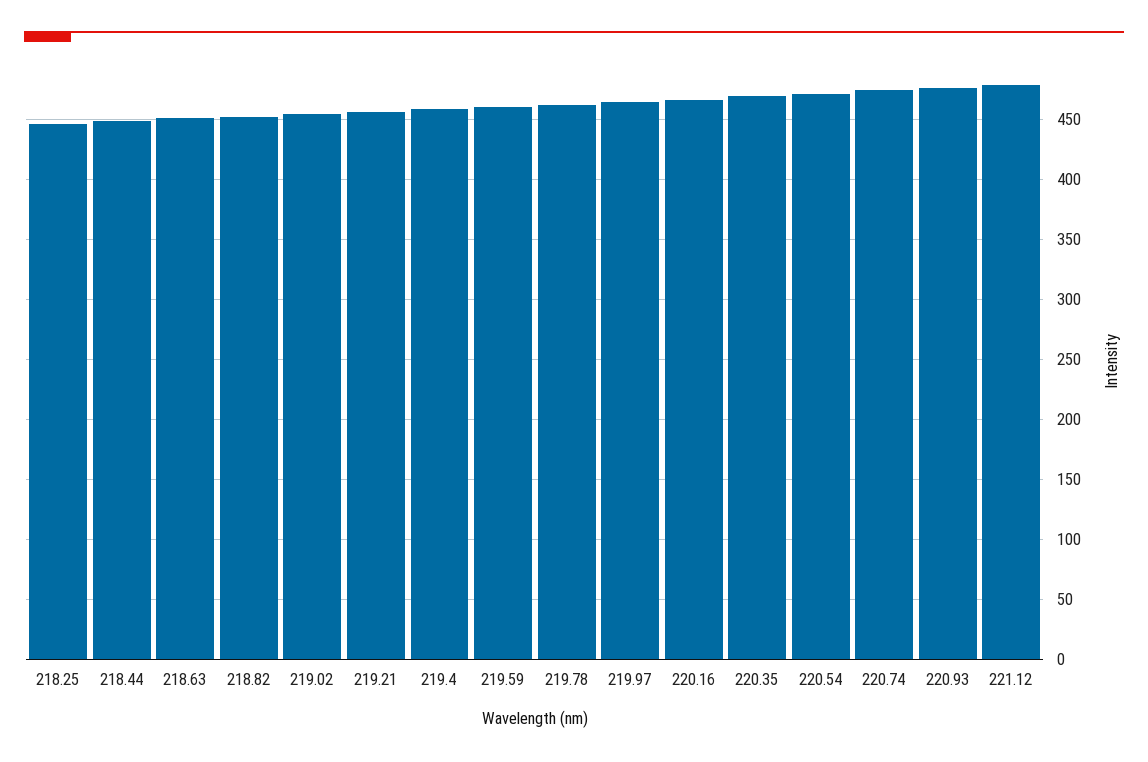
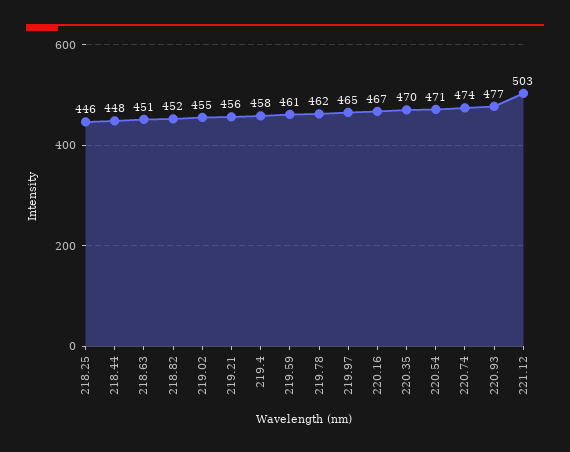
  {
    "218.25": 446,
    "218.44": 448,
    "218.63": 451,
    "218.82": 452,
    "219.02": 455,
    "219.21": 456,
    "219.4": 458,
    "219.59": 461,
    "219.78": 462,
    "219.97": 465,
    "220.16": 467,
    "220.35": 470,
    "220.54": 471,
    "220.74": 474,
    "220.93": 477,
-   "221.12": 480
+   "221.12": 503
  }

